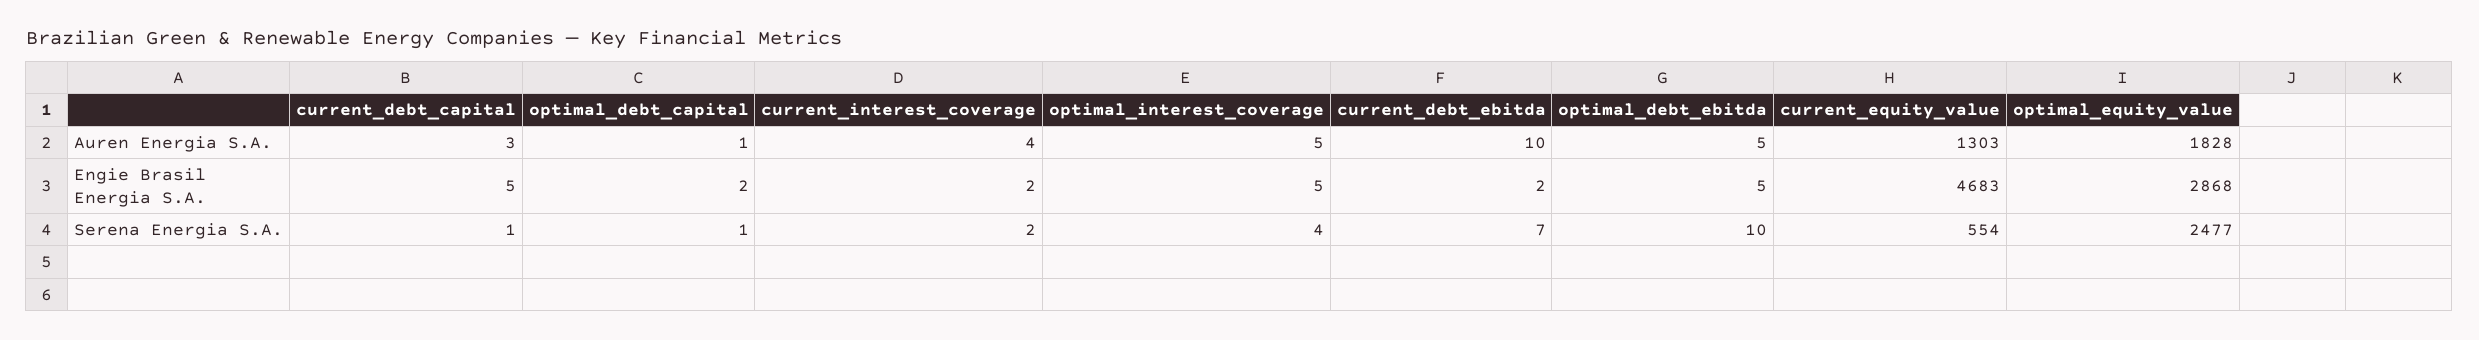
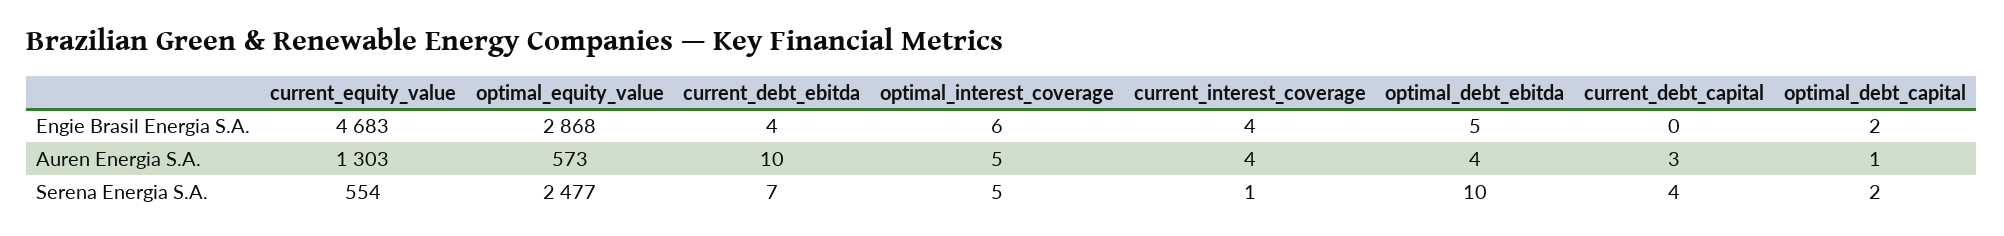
  {
    "current_debt_capital": {
      "Auren Energia S.A.": 3,
-     "Engie Brasil Energia S.A.": 5,
+     "Engie Brasil Energia S.A.": 0,
-     "Serena Energia S.A.": 1
+     "Serena Energia S.A.": 4
    },
    "optimal_debt_capital": {
      "Auren Energia S.A.": 1,
      "Engie Brasil Energia S.A.": 2,
-     "Serena Energia S.A.": 1
+     "Serena Energia S.A.": 2
    },
    "current_interest_coverage": {
      "Auren Energia S.A.": 4,
-     "Engie Brasil Energia S.A.": 2,
+     "Engie Brasil Energia S.A.": 4,
-     "Serena Energia S.A.": 2
+     "Serena Energia S.A.": 1
    },
    "optimal_interest_coverage": {
      "Auren Energia S.A.": 5,
-     "Engie Brasil Energia S.A.": 5,
+     "Engie Brasil Energia S.A.": 6,
-     "Serena Energia S.A.": 4
+     "Serena Energia S.A.": 5
    },
    "current_debt_ebitda": {
      "Auren Energia S.A.": 10,
-     "Engie Brasil Energia S.A.": 2,
+     "Engie Brasil Energia S.A.": 4,
      "Serena Energia S.A.": 7
    },
    "optimal_debt_ebitda": {
-     "Auren Energia S.A.": 5,
+     "Auren Energia S.A.": 4,
      "Engie Brasil Energia S.A.": 5,
      "Serena Energia S.A.": 10
    },
    "current_equity_value": {
      "Auren Energia S.A.": 1303,
      "Engie Brasil Energia S.A.": 4683,
      "Serena Energia S.A.": 554
    },
    "optimal_equity_value": {
-     "Auren Energia S.A.": 1828,
+     "Auren Energia S.A.": 573,
      "Engie Brasil Energia S.A.": 2868,
      "Serena Energia S.A.": 2477
    }
  }

